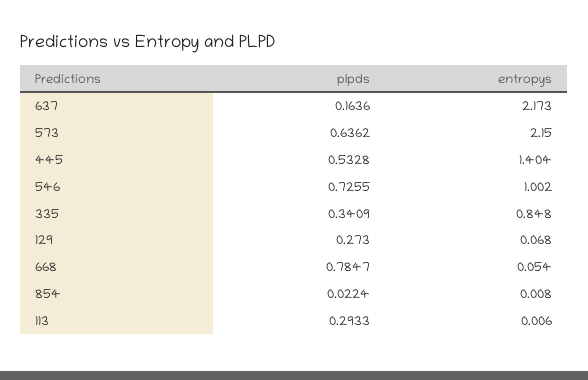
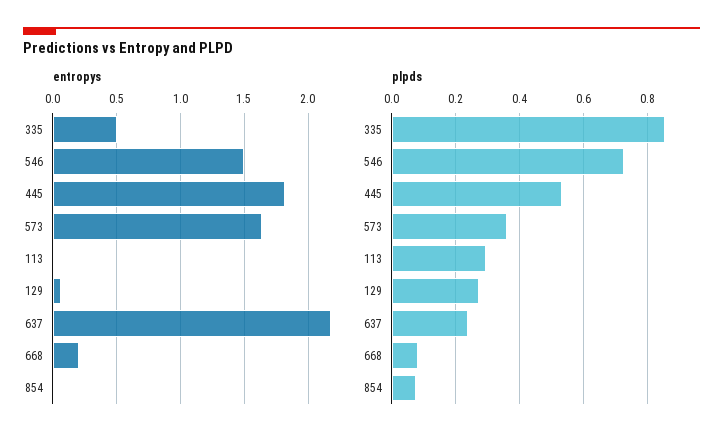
  {
    "plpds": {
-     "637": 0.1636,
+     "637": 0.24,
-     "573": 0.6362,
+     "573": 0.36,
      "445": 0.5328,
      "546": 0.7255,
-     "335": 0.3409,
+     "335": 0.86,
      "129": 0.273,
-     "668": 0.7847,
+     "668": 0.08,
-     "854": 0.0224,
+     "854": 0.08,
      "113": 0.2933
    },
    "entropys": {
      "637": 2.173,
-     "573": 2.15,
+     "573": 1.65,
-     "445": 1.404,
+     "445": 1.8,
-     "546": 1.002,
+     "546": 1.5,
-     "335": 0.848,
+     "335": 0.5,
      "129": 0.068,
-     "668": 0.054,
+     "668": 0.2,
      "854": 0.008,
      "113": 0.006
    }
  }

